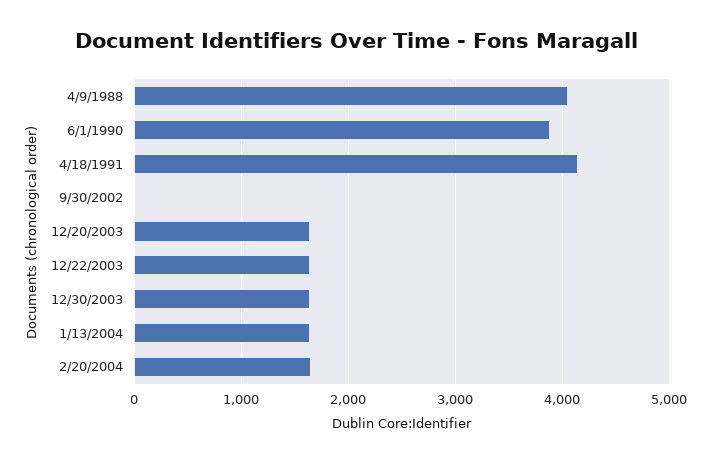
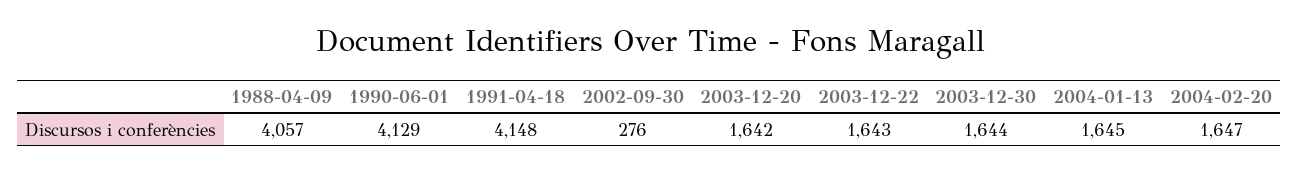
  {
    "4/9/1988": 4057,
-   "6/1/1990": 3900,
+   "6/1/1990": 4129,
    "4/18/1991": 4148,
-   "9/30/2002": 0,
+   "9/30/2002": 276,
    "12/20/2003": 1642,
    "12/22/2003": 1643,
    "12/30/2003": 1644,
    "1/13/2004": 1645,
    "2/20/2004": 1647
  }

